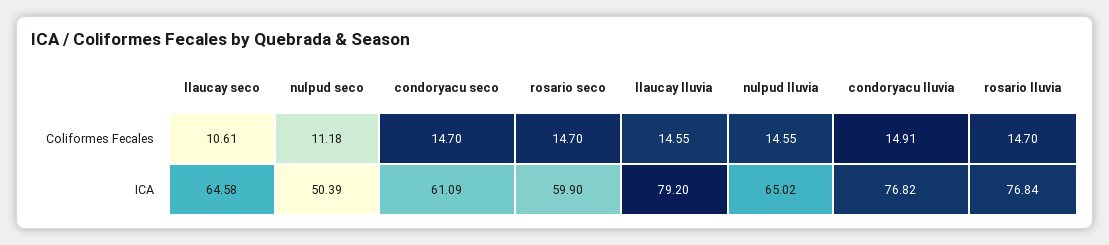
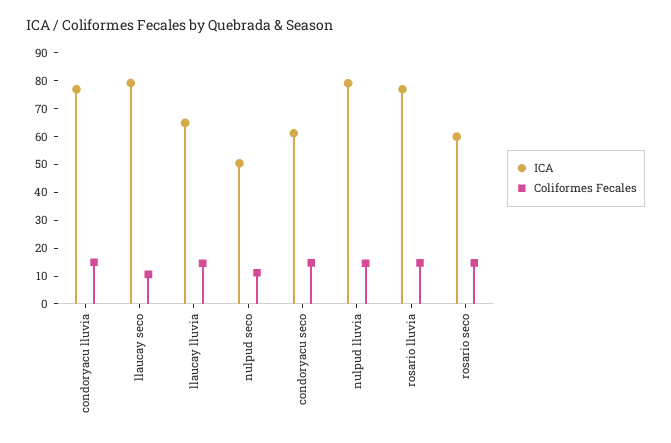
  {
    "Coliformes Fecales": {
      "llaucay seco": 10.61,
      "nulpud seco": 11.18,
      "condoryacu seco": 14.7,
      "rosario seco": 14.7,
      "llaucay lluvia": 14.55,
      "nulpud lluvia": 14.55,
      "condoryacu lluvia": 14.91,
      "rosario lluvia": 14.7
    },
    "ICA": {
-     "llaucay seco": 64.58,
+     "llaucay seco": 80,
      "nulpud seco": 50.39,
      "condoryacu seco": 61.09,
      "rosario seco": 59.9,
-     "llaucay lluvia": 79.2,
+     "llaucay lluvia": 65,
-     "nulpud lluvia": 65.02,
+     "nulpud lluvia": 80,
      "condoryacu lluvia": 76.82,
      "rosario lluvia": 76.84
    }
  }

